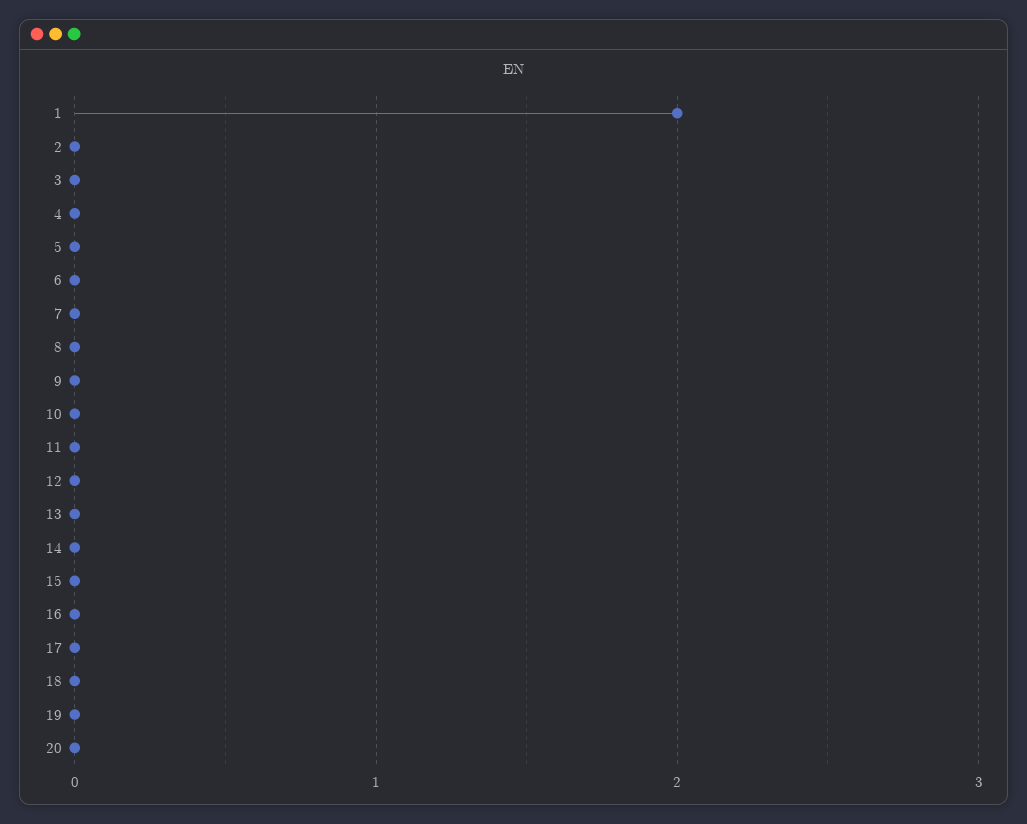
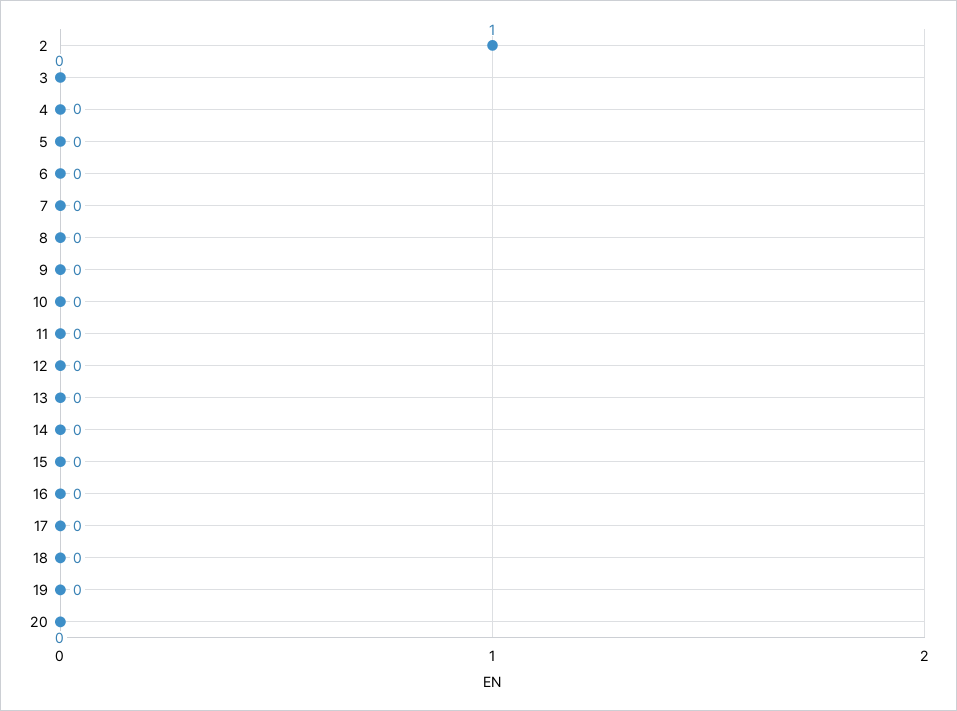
  {
-   "1": 2,
-   "2": 0,
+   "2": 1,
    "3": 0,
    "4": 0,
    "5": 0,
    "6": 0,
    "7": 0,
    "8": 0,
    "9": 0,
    "10": 0,
    "11": 0,
    "12": 0,
    "13": 0,
    "14": 0,
    "15": 0,
    "16": 0,
    "17": 0,
    "18": 0,
    "19": 0,
    "20": 0
  }

